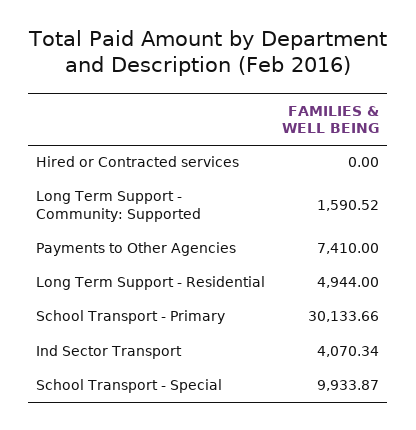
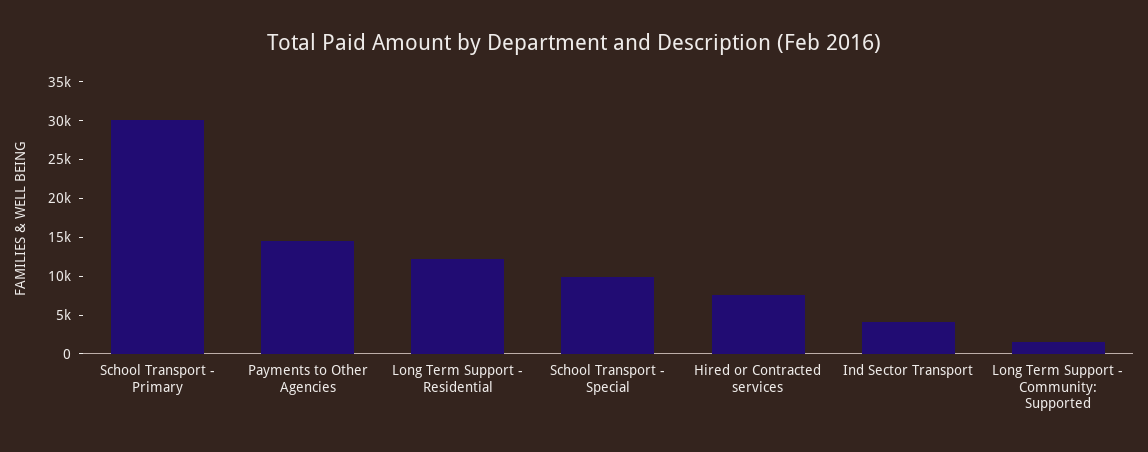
  {
-   "Hired or Contracted services": 0,
+   "Hired or Contracted services": 7500,
    "Long Term Support - Community: Supported": 1590.52,
-   "Payments to Other Agencies": 7410,
+   "Payments to Other Agencies": 15000,
-   "Long Term Support - Residential": 4944,
+   "Long Term Support - Residential": 12500,
    "School Transport - Primary": 30133.66,
    "Ind Sector Transport": 4070.34,
    "School Transport - Special": 9933.87
  }

